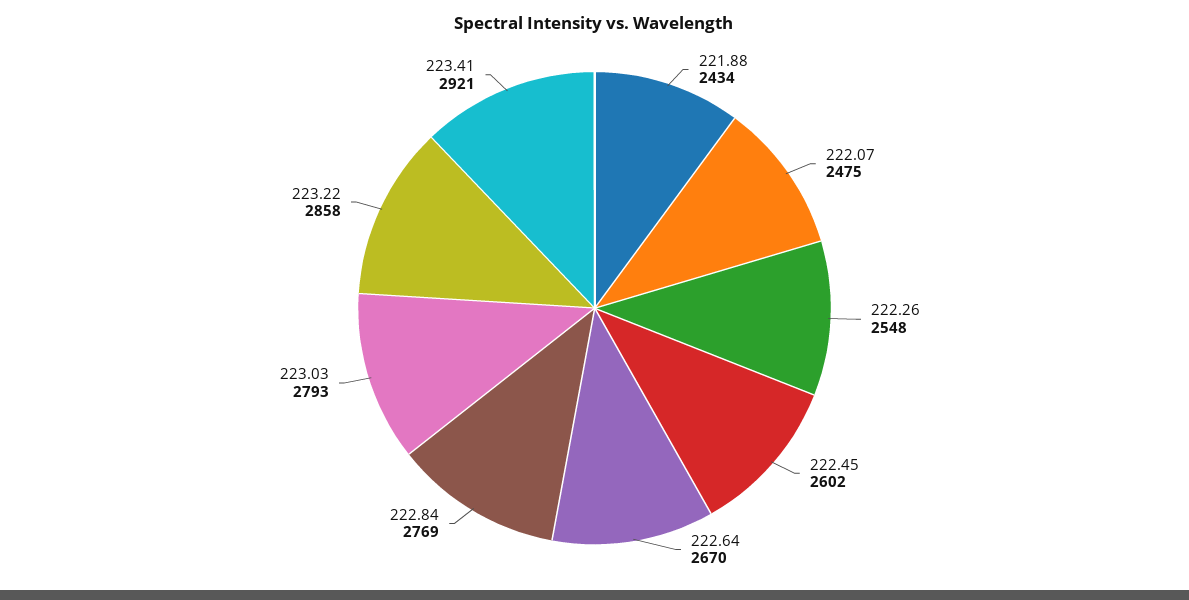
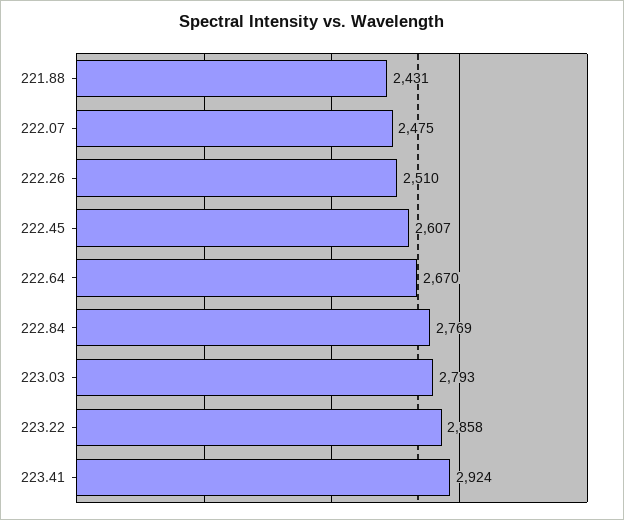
  {
-   "221.88": 2434,
+   "221.88": 2431,
    "222.07": 2475,
-   "222.26": 2548,
+   "222.26": 2510,
-   "222.45": 2602,
+   "222.45": 2607,
    "222.64": 2670,
    "222.84": 2769,
    "223.03": 2793,
    "223.22": 2858,
-   "223.41": 2921
+   "223.41": 2924
  }

